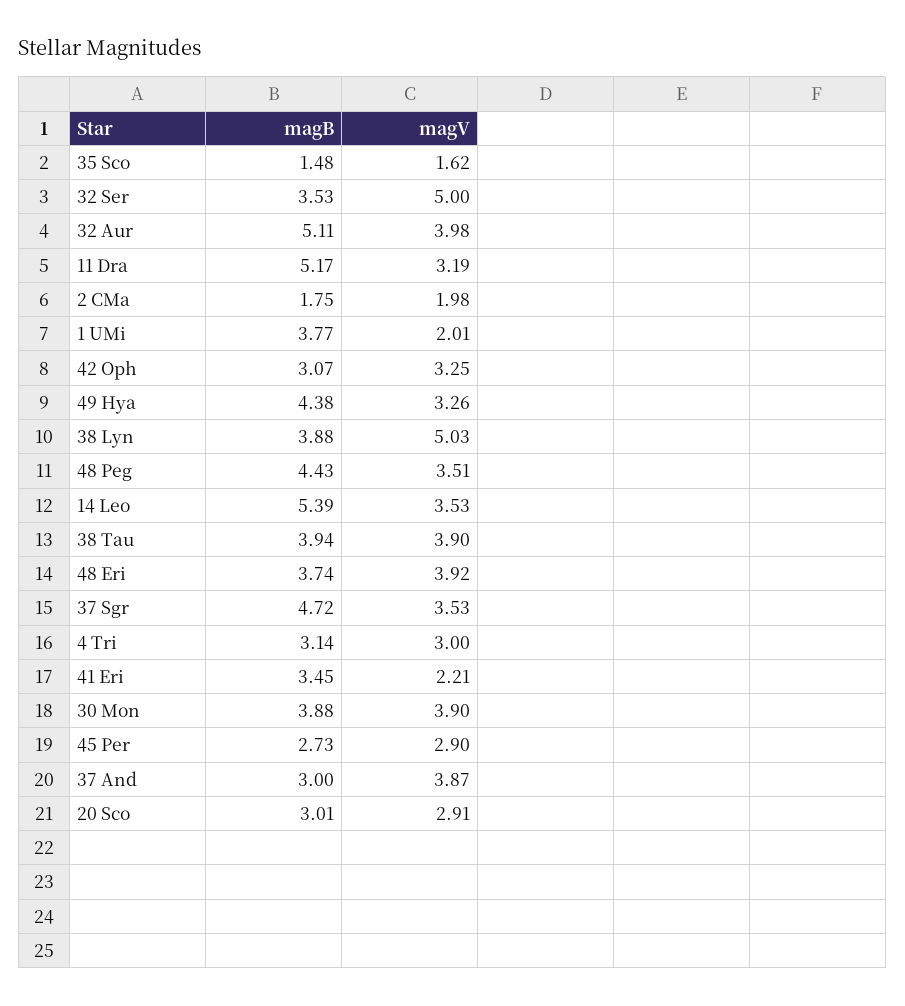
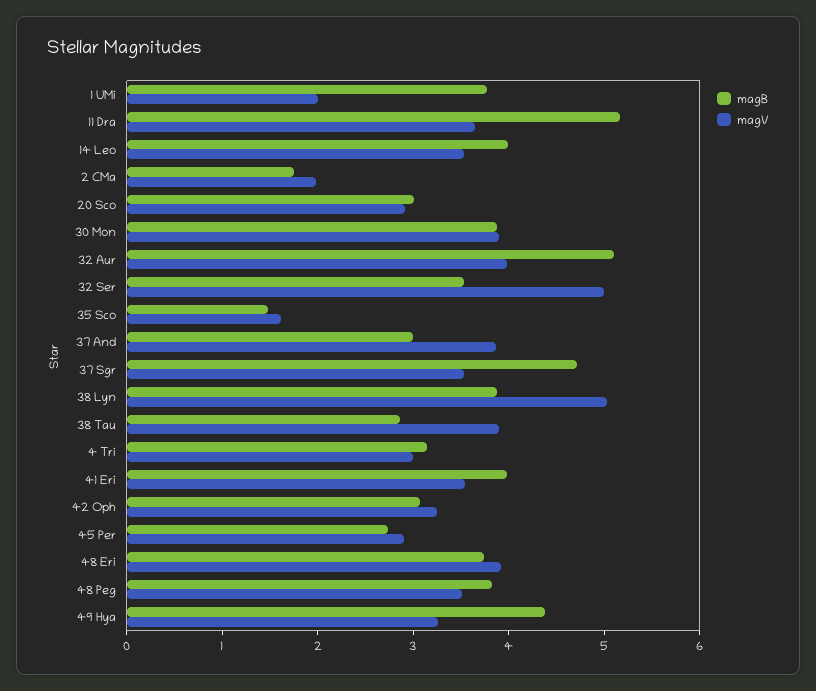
  {
    "magB": {
      "35 Sco": 1.48,
      "32 Ser": 3.53,
      "32 Aur": 5.11,
      "11 Dra": 5.17,
      "2 CMa": 1.75,
      "1 UMi": 3.77,
      "42 Oph": 3.07,
      "49 Hya": 4.38,
      "38 Lyn": 3.88,
-     "48 Peg": 4.43,
+     "48 Peg": 3.8,
-     "14 Leo": 5.39,
+     "14 Leo": 4,
-     "38 Tau": 3.94,
+     "38 Tau": 2.8,
      "48 Eri": 3.74,
      "37 Sgr": 4.72,
      "4 Tri": 3.14,
-     "41 Eri": 3.45,
+     "41 Eri": 4,
      "30 Mon": 3.88,
      "45 Per": 2.73,
      "37 And": 3,
      "20 Sco": 3.01
    },
    "magV": {
      "35 Sco": 1.62,
      "32 Ser": 5,
      "32 Aur": 3.98,
-     "11 Dra": 3.19,
+     "11 Dra": 3.6,
      "2 CMa": 1.98,
      "1 UMi": 2.01,
      "42 Oph": 3.25,
      "49 Hya": 3.26,
      "38 Lyn": 5.03,
      "48 Peg": 3.51,
      "14 Leo": 3.53,
      "38 Tau": 3.9,
      "48 Eri": 3.92,
      "37 Sgr": 3.53,
      "4 Tri": 3,
-     "41 Eri": 2.21,
+     "41 Eri": 3.6,
      "30 Mon": 3.9,
      "45 Per": 2.9,
      "37 And": 3.87,
      "20 Sco": 2.91
    }
  }

